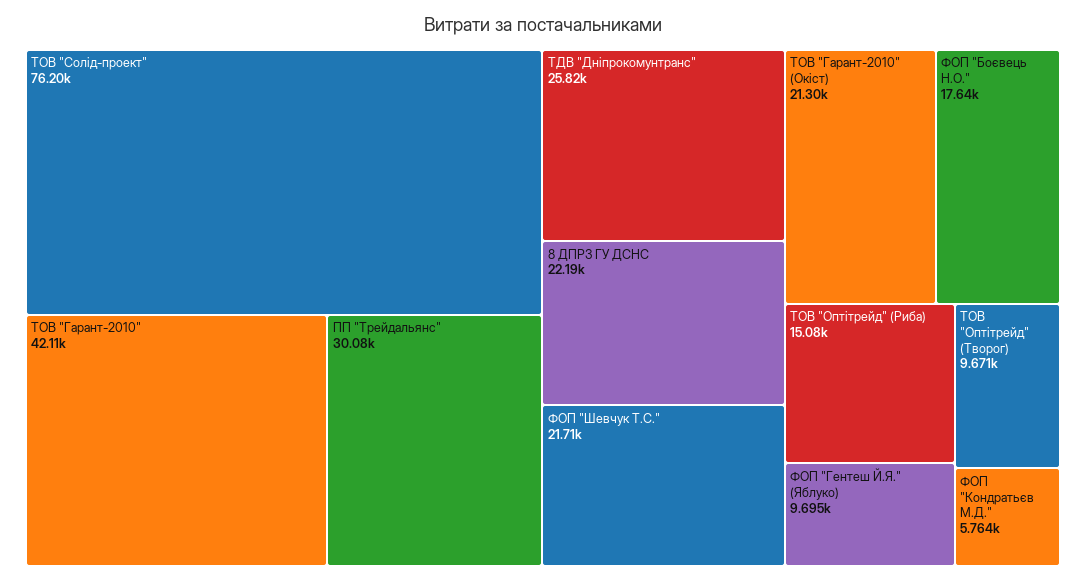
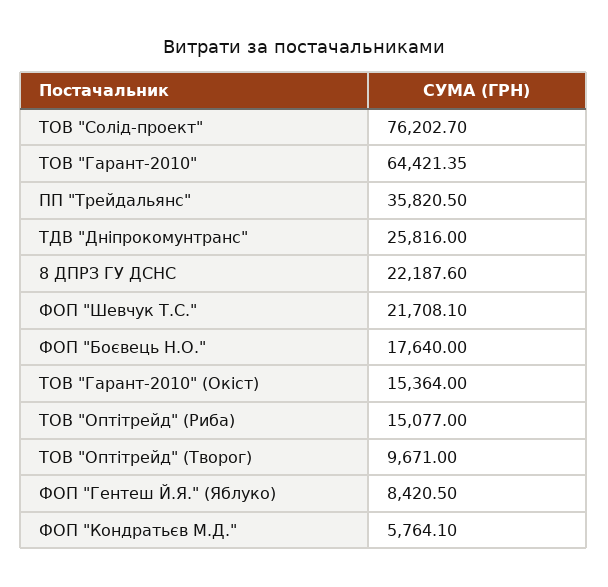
  {
    "ТОВ \"Солід-проект\"": 76202.7,
-   "ТОВ \"Гарант-2010\"": 42110,
+   "ТОВ \"Гарант-2010\"": 64421.35,
-   "ПП \"Трейдальянс\"": 30080,
+   "ПП \"Трейдальянс\"": 35820.5,
    "ТДВ \"Дніпрокомунтранс\"": 25816,
    "8 ДПРЗ ГУ ДСНС": 22187.6,
    "ФОП \"Шевчук Т.С.\"": 21708.1,
-   "ТОВ \"Гарант-2010\" (Окіст)": 21300,
+   "ТОВ \"Гарант-2010\" (Окіст)": 15364,
    "ФОП \"Боєвець Н.О.\"": 17640,
    "ТОВ \"Оптітрейд\" (Риба)": 15077,
-   "ФОП \"Гентеш Й.Я.\" (Яблуко)": 9695,
+   "ФОП \"Гентеш Й.Я.\" (Яблуко)": 8420.5,
    "ТОВ \"Оптітрейд\" (Творог)": 9671,
    "ФОП \"Кондратьєв М.Д.\"": 5764.1
  }

